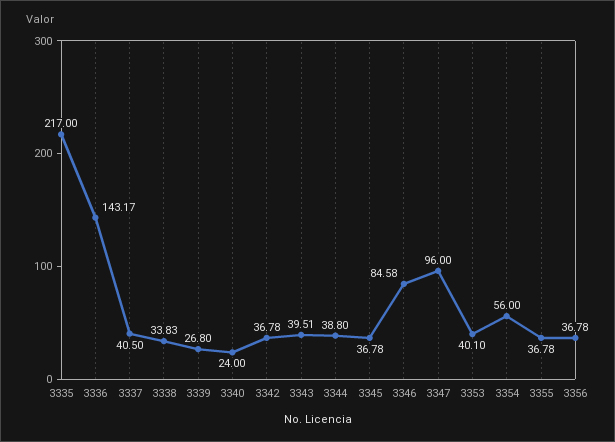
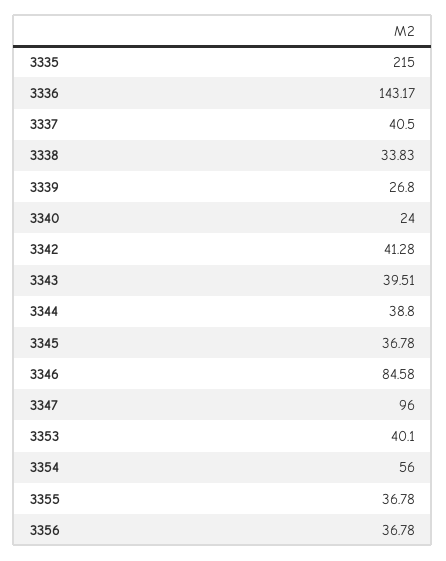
  {
-   "3335": 217,
+   "3335": 215,
    "3336": 143.17,
    "3337": 40.5,
    "3338": 33.83,
    "3339": 26.8,
    "3340": 24,
-   "3342": 36.78,
+   "3342": 41.28,
    "3343": 39.51,
    "3344": 38.8,
    "3345": 36.78,
    "3346": 84.58,
    "3347": 96,
    "3353": 40.1,
    "3354": 56,
    "3355": 36.78,
    "3356": 36.78
  }

